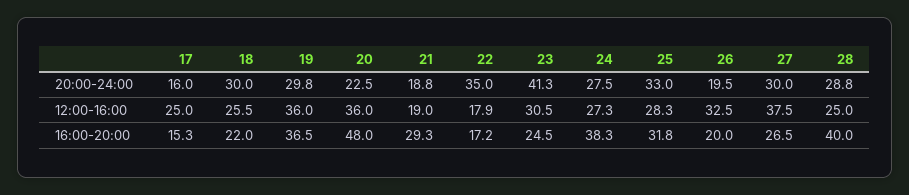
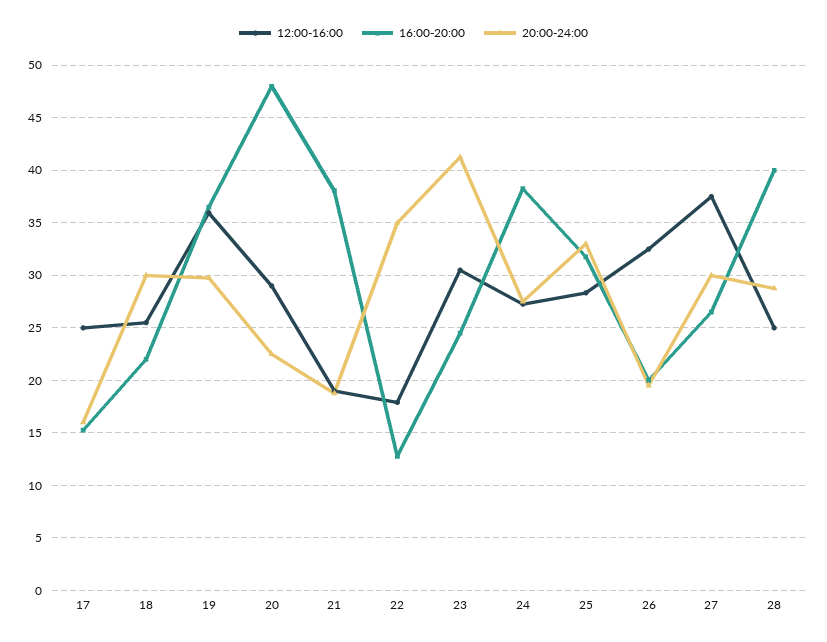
  {
    "20:00-24:00": {
      "17": 16,
      "18": 30,
      "19": 29.8,
      "20": 22.5,
      "21": 18.8,
      "22": 35,
      "23": 41.3,
      "24": 27.5,
      "25": 33,
      "26": 19.5,
      "27": 30,
      "28": 28.8
    },
    "12:00-16:00": {
      "17": 25,
      "18": 25.5,
      "19": 36,
-     "20": 36,
+     "20": 29,
      "21": 19,
      "22": 17.9,
      "23": 30.5,
      "24": 27.3,
      "25": 28.3,
      "26": 32.5,
      "27": 37.5,
      "28": 25
    },
    "16:00-20:00": {
      "17": 15.3,
      "18": 22,
      "19": 36.5,
      "20": 48,
-     "21": 29.3,
+     "21": 38,
-     "22": 17.2,
+     "22": 13,
      "23": 24.5,
      "24": 38.3,
      "25": 31.8,
      "26": 20,
      "27": 26.5,
      "28": 40
    }
  }

